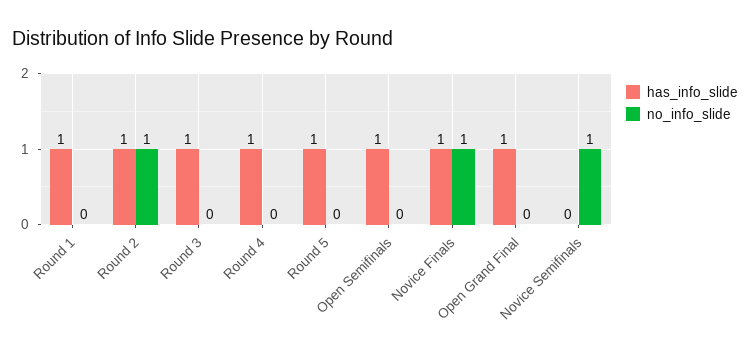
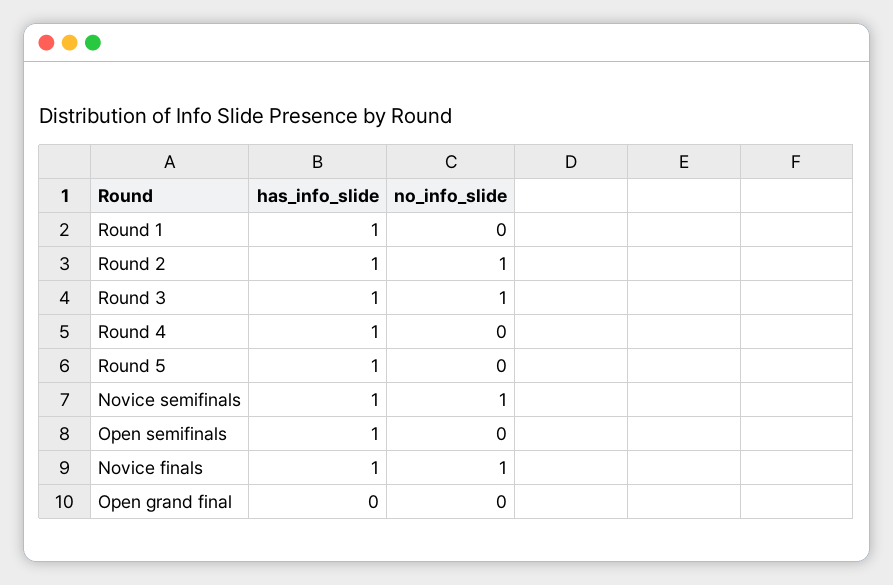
  {
    "has_info_slide": {
      "Round 1": 1,
      "Round 2": 1,
      "Round 3": 1,
      "Round 4": 1,
      "Round 5": 1,
      "Open Semifinals": 1,
      "Novice Finals": 1,
-     "Open Grand Final": 1,
+     "Open Grand Final": 0,
-     "Novice Semifinals": 0
+     "Novice Semifinals": 1
    },
    "no_info_slide": {
      "Round 1": 0,
      "Round 2": 1,
-     "Round 3": 0,
+     "Round 3": 1,
      "Round 4": 0,
      "Round 5": 0,
      "Open Semifinals": 0,
      "Novice Finals": 1,
      "Open Grand Final": 0,
      "Novice Semifinals": 1
    }
  }

